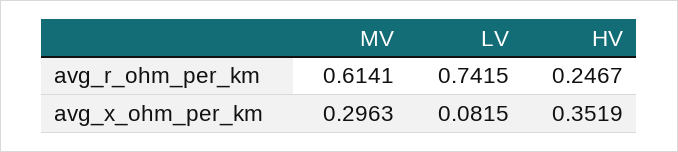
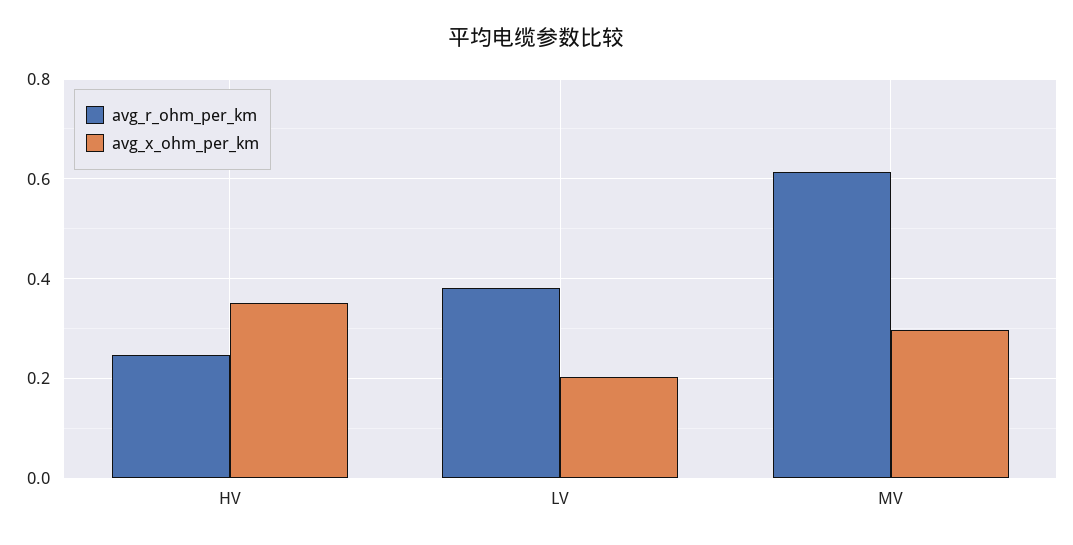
  {
    "avg_r_ohm_per_km": {
      "MV": 0.6141,
-     "LV": 0.7415,
+     "LV": 0.38,
      "HV": 0.2467
    },
    "avg_x_ohm_per_km": {
      "MV": 0.2963,
-     "LV": 0.0815,
+     "LV": 0.2,
      "HV": 0.3519
    }
  }

